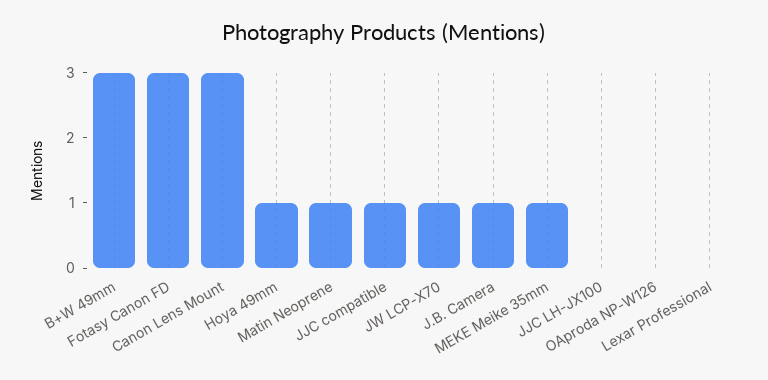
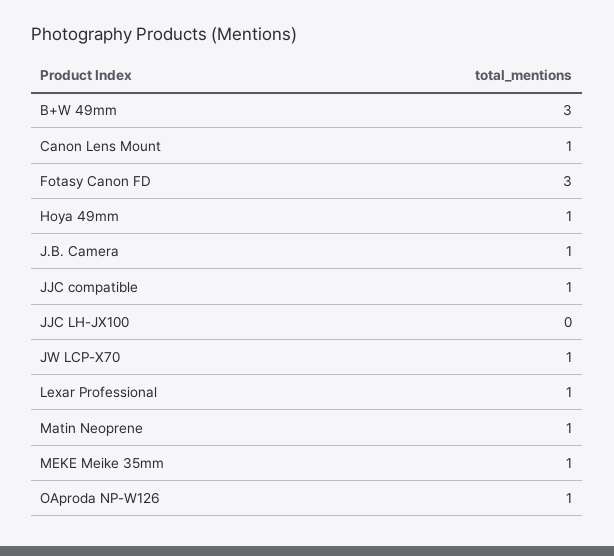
  {
    "B+W 49mm": 3,
    "Fotasy Canon FD": 3,
-   "Canon Lens Mount": 3,
+   "Canon Lens Mount": 1,
    "Hoya 49mm": 1,
    "Matin Neoprene": 1,
    "JJC compatible": 1,
    "JW LCP-X70": 1,
    "J.B. Camera": 1,
    "MEKE Meike 35mm": 1,
    "JJC LH-JX100": 0,
-   "OAproda NP-W126": 0,
+   "OAproda NP-W126": 1,
-   "Lexar Professional": 0
+   "Lexar Professional": 1
  }

